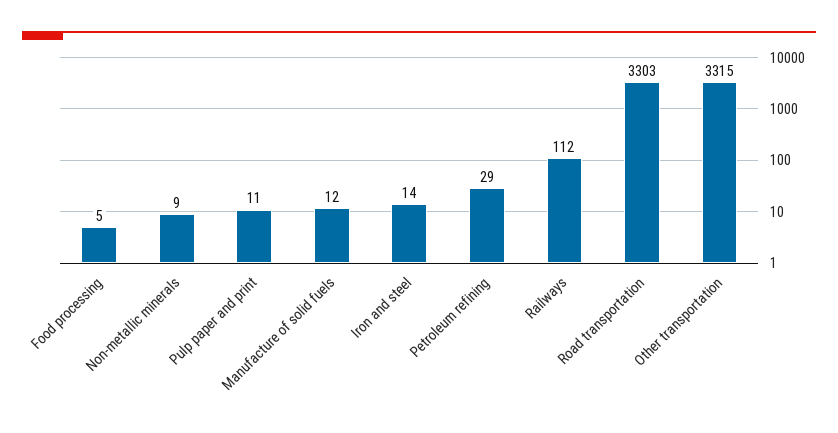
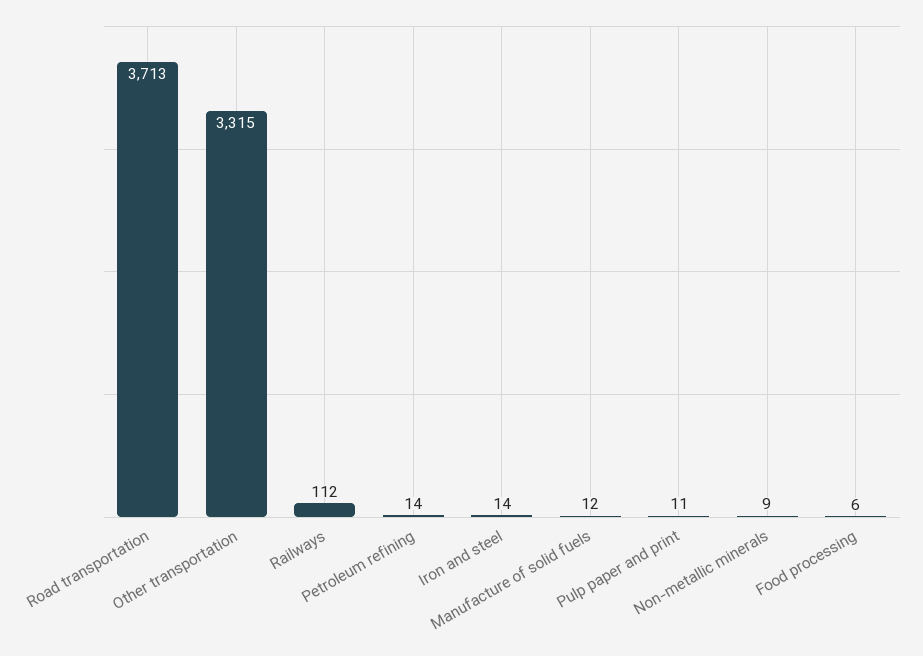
  {
-   "Food processing": 5,
+   "Food processing": 6,
    "Non-metallic minerals": 9,
    "Pulp paper and print": 11,
    "Manufacture of solid fuels": 12,
    "Iron and steel": 14,
-   "Petroleum refining": 29,
+   "Petroleum refining": 14,
    "Railways": 112,
-   "Road transportation": 3303,
+   "Road transportation": 3713,
    "Other transportation": 3315
  }

